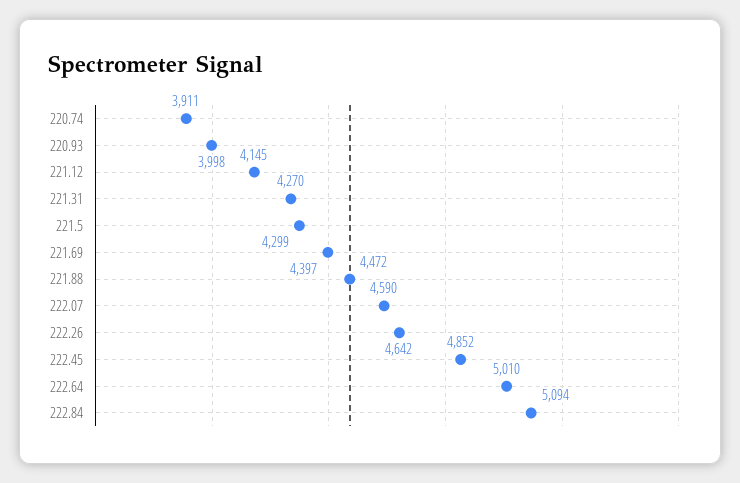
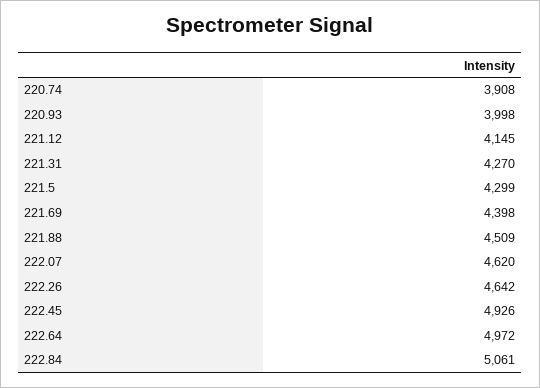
  {
-   "220.74": 3911,
+   "220.74": 3908,
    "220.93": 3998,
    "221.12": 4145,
    "221.31": 4270,
    "221.5": 4299,
-   "221.69": 4397,
+   "221.69": 4398,
-   "221.88": 4472,
+   "221.88": 4509,
-   "222.07": 4590,
+   "222.07": 4620,
    "222.26": 4642,
-   "222.45": 4852,
+   "222.45": 4926,
-   "222.64": 5010,
+   "222.64": 4972,
-   "222.84": 5094
+   "222.84": 5061
  }

